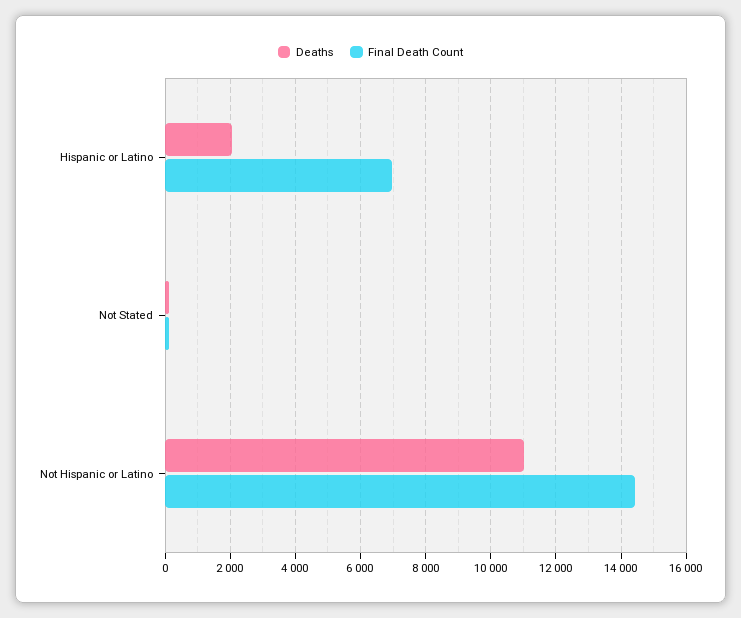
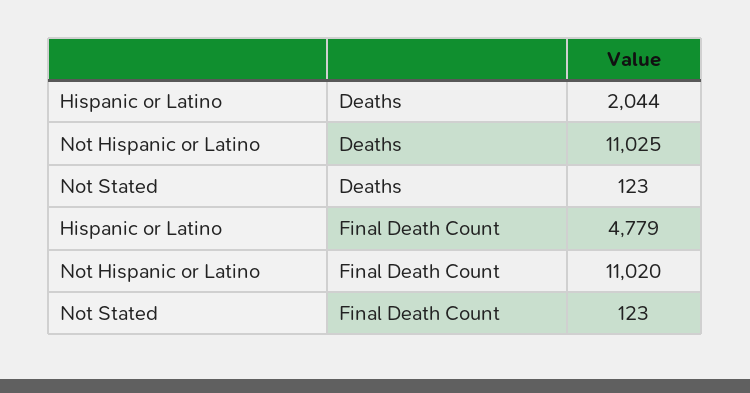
  {
    "Deaths": {
      "Hispanic or Latino": 2044,
      "Not Stated": 123,
      "Not Hispanic or Latino": 11025
    },
    "Final Death Count": {
-     "Hispanic or Latino": 7000,
+     "Hispanic or Latino": 4779,
      "Not Stated": 123,
-     "Not Hispanic or Latino": 14400
+     "Not Hispanic or Latino": 11020
    }
  }

